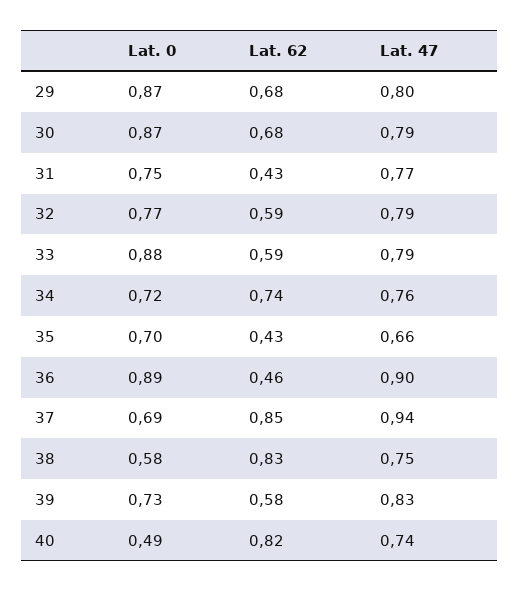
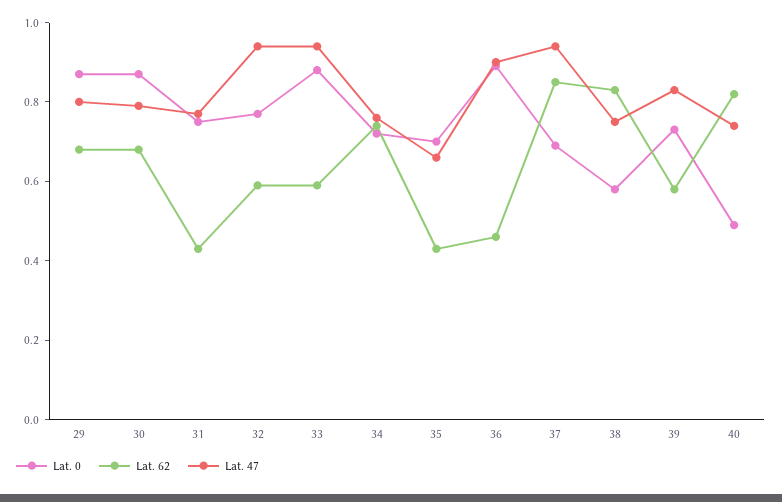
  {
    "Lat. 0": {
      "29": 0.87,
      "30": 0.87,
      "31": 0.75,
      "32": 0.77,
      "33": 0.88,
      "34": 0.72,
      "35": 0.7,
      "36": 0.89,
      "37": 0.69,
      "38": 0.58,
      "39": 0.73,
      "40": 0.49
    },
    "Lat. 62": {
      "29": 0.68,
      "30": 0.68,
      "31": 0.43,
      "32": 0.59,
      "33": 0.59,
      "34": 0.74,
      "35": 0.43,
      "36": 0.46,
      "37": 0.85,
      "38": 0.83,
      "39": 0.58,
      "40": 0.82
    },
    "Lat. 47": {
      "29": 0.8,
      "30": 0.79,
      "31": 0.77,
-     "32": 0.79,
+     "32": 0.95,
-     "33": 0.79,
+     "33": 0.95,
      "34": 0.76,
      "35": 0.66,
      "36": 0.9,
      "37": 0.94,
      "38": 0.75,
      "39": 0.83,
      "40": 0.74
    }
  }

